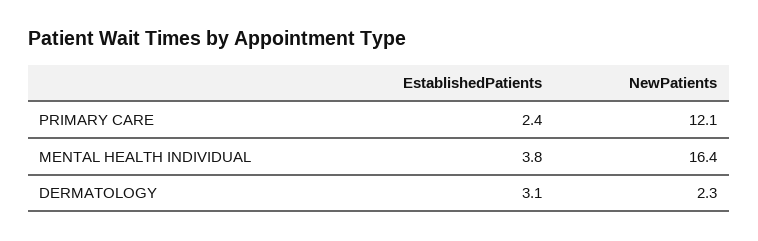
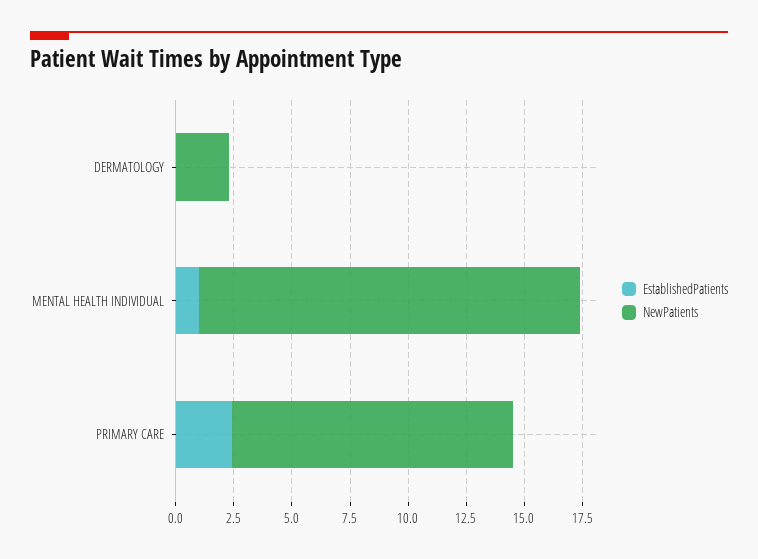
  {
    "EstablishedPatients": {
      "PRIMARY CARE": 2.4,
-     "MENTAL HEALTH INDIVIDUAL": 3.8,
+     "MENTAL HEALTH INDIVIDUAL": 1,
-     "DERMATOLOGY": 3.1
+     "DERMATOLOGY": 0
    },
    "NewPatients": {
      "PRIMARY CARE": 12.1,
      "MENTAL HEALTH INDIVIDUAL": 16.4,
      "DERMATOLOGY": 2.3
    }
  }

